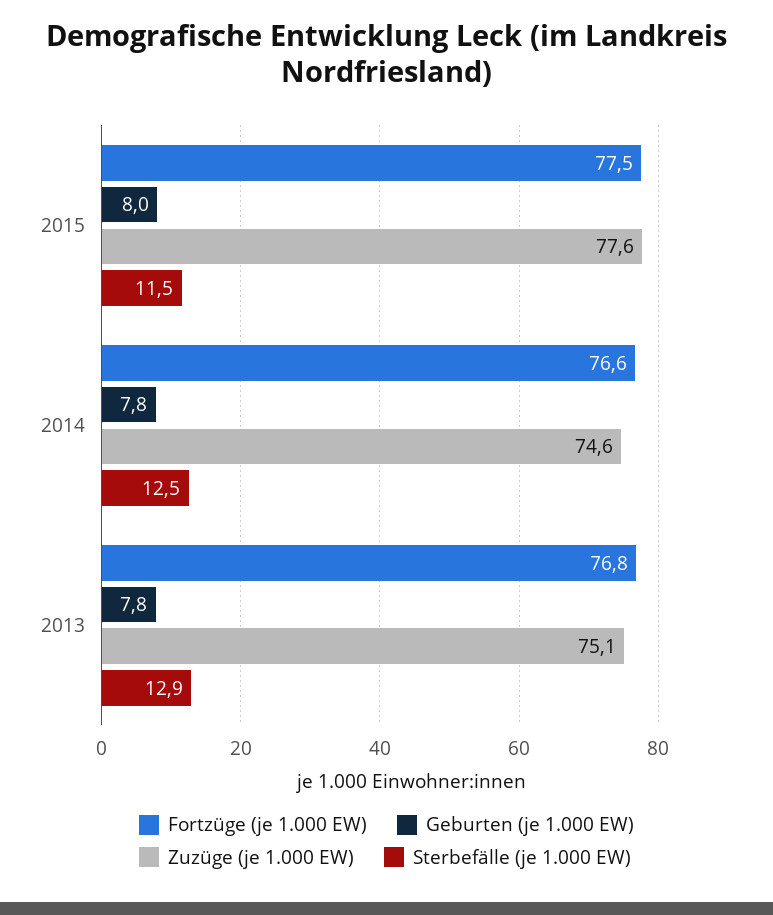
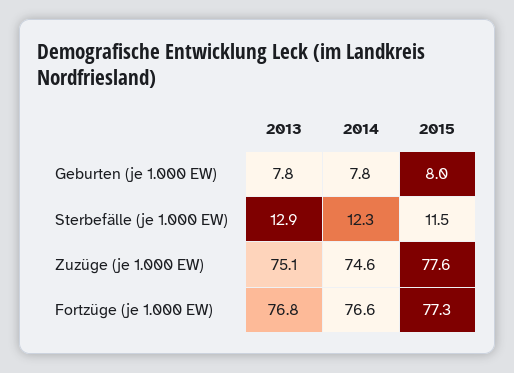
  {
    "Fortzüge (je 1.000 EW)": {
-     "2015": 77.5,
+     "2015": 77.3,
      "2014": 76.6,
      "2013": 76.8
    },
    "Geburten (je 1.000 EW)": {
      "2015": 8,
      "2014": 7.8,
      "2013": 7.8
    },
    "Zuzüge (je 1.000 EW)": {
      "2015": 77.6,
      "2014": 74.6,
      "2013": 75.1
    },
    "Sterbefälle (je 1.000 EW)": {
      "2015": 11.5,
-     "2014": 12.5,
+     "2014": 12.3,
      "2013": 12.9
    }
  }

